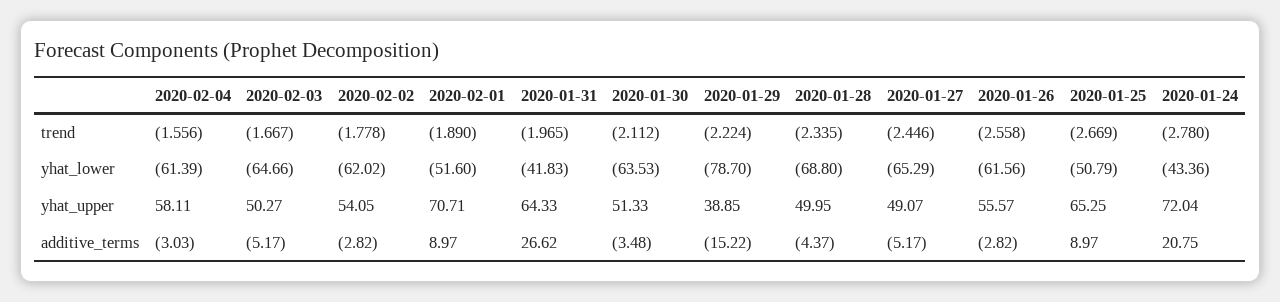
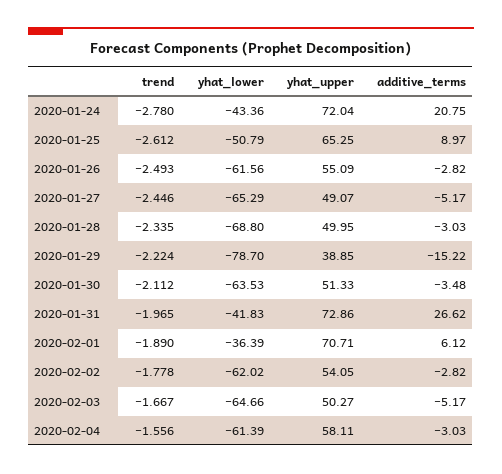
  {
    "2020-02-04": {
      "trend": -1.556,
      "yhat_lower": -61.39,
      "yhat_upper": 58.11,
      "additive_terms": -3.03
    },
    "2020-02-03": {
      "trend": -1.667,
      "yhat_lower": -64.66,
      "yhat_upper": 50.27,
      "additive_terms": -5.17
    },
    "2020-02-02": {
      "trend": -1.778,
      "yhat_lower": -62.02,
      "yhat_upper": 54.05,
      "additive_terms": -2.82
    },
    "2020-02-01": {
      "trend": -1.89,
-     "yhat_lower": -51.6,
+     "yhat_lower": -36.39,
      "yhat_upper": 70.71,
-     "additive_terms": 8.97
+     "additive_terms": 6.12
    },
    "2020-01-31": {
      "trend": -1.965,
      "yhat_lower": -41.83,
-     "yhat_upper": 64.33,
+     "yhat_upper": 72.86,
      "additive_terms": 26.62
    },
    "2020-01-30": {
      "trend": -2.112,
      "yhat_lower": -63.53,
      "yhat_upper": 51.33,
      "additive_terms": -3.48
    },
    "2020-01-29": {
      "trend": -2.224,
      "yhat_lower": -78.7,
      "yhat_upper": 38.85,
      "additive_terms": -15.22
    },
    "2020-01-28": {
      "trend": -2.335,
      "yhat_lower": -68.8,
      "yhat_upper": 49.95,
-     "additive_terms": -4.37
+     "additive_terms": -3.03
    },
    "2020-01-27": {
      "trend": -2.446,
      "yhat_lower": -65.29,
      "yhat_upper": 49.07,
      "additive_terms": -5.17
    },
    "2020-01-26": {
-     "trend": -2.558,
+     "trend": -2.493,
      "yhat_lower": -61.56,
-     "yhat_upper": 55.57,
+     "yhat_upper": 55.09,
      "additive_terms": -2.82
    },
    "2020-01-25": {
-     "trend": -2.669,
+     "trend": -2.612,
      "yhat_lower": -50.79,
      "yhat_upper": 65.25,
      "additive_terms": 8.97
    },
    "2020-01-24": {
      "trend": -2.78,
      "yhat_lower": -43.36,
      "yhat_upper": 72.04,
      "additive_terms": 20.75
    }
  }

